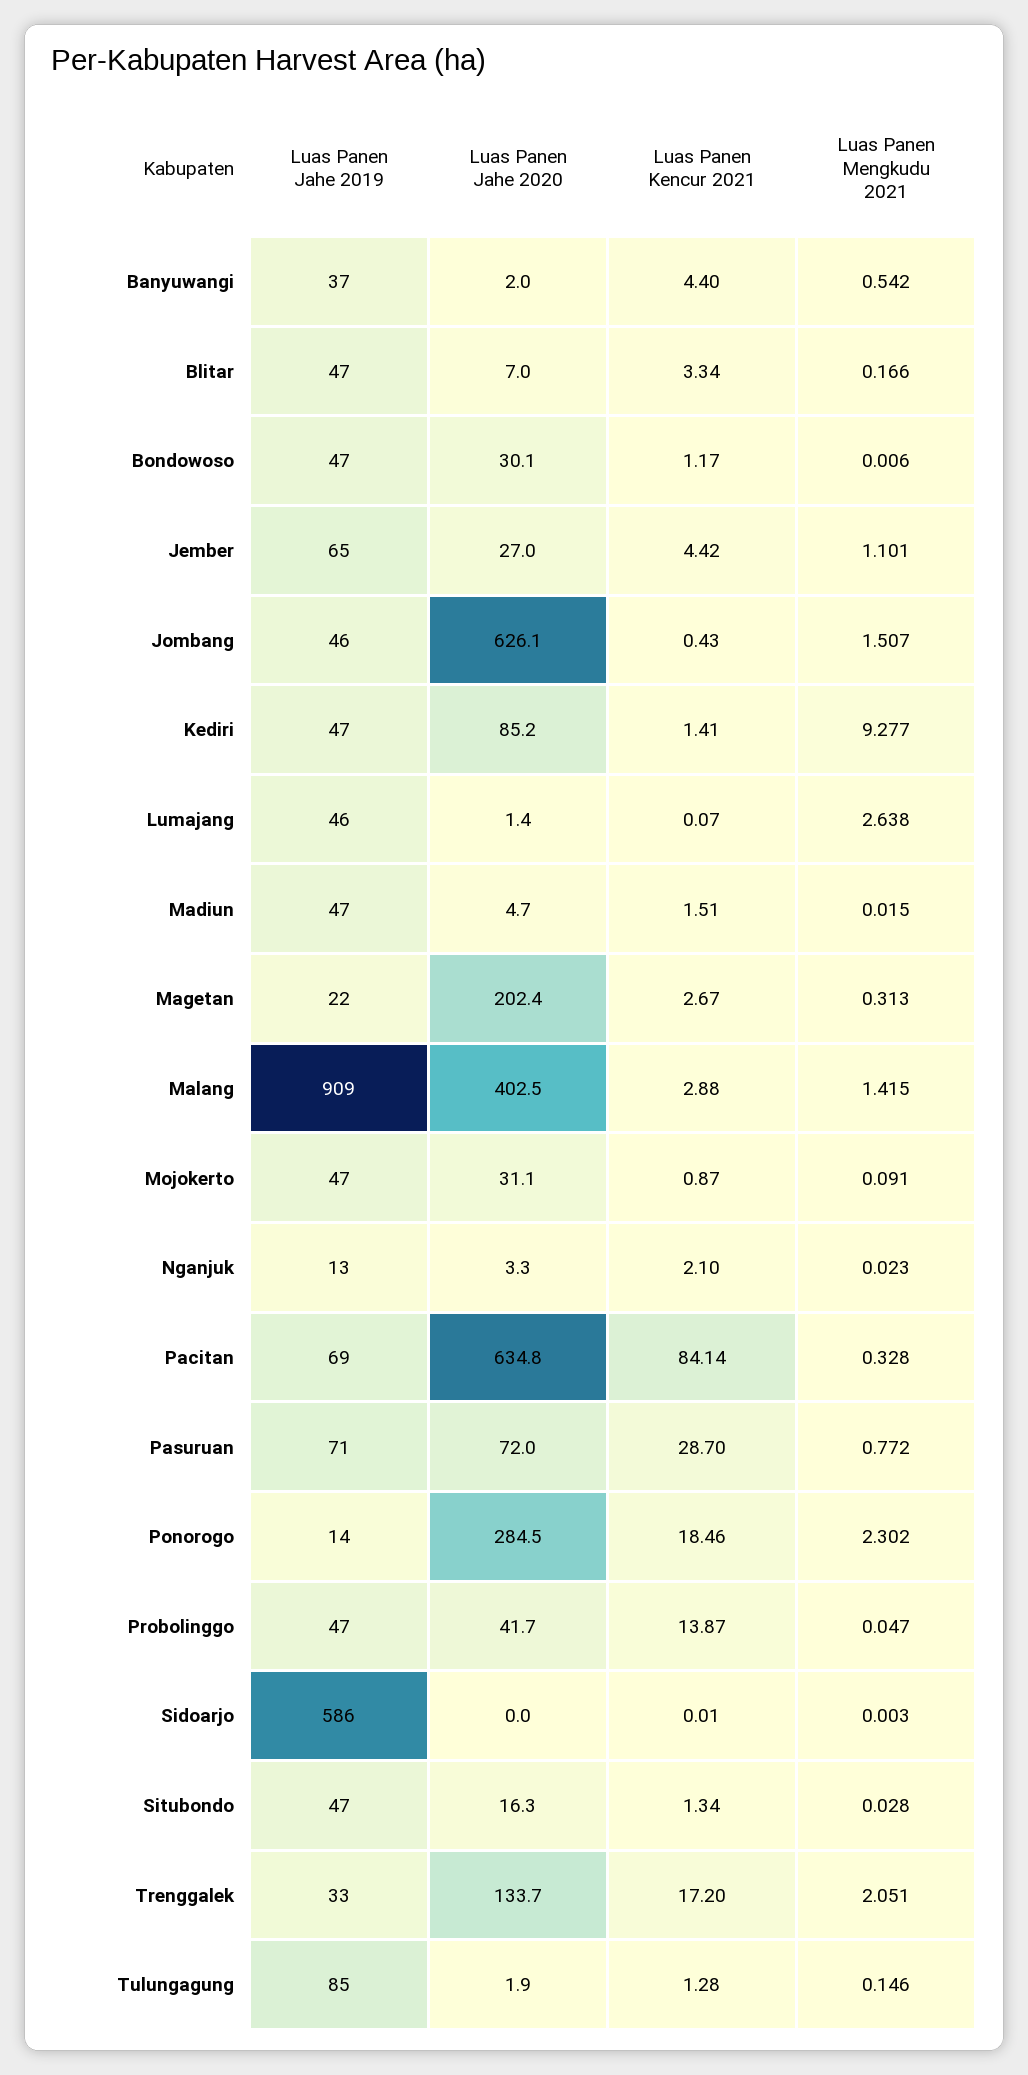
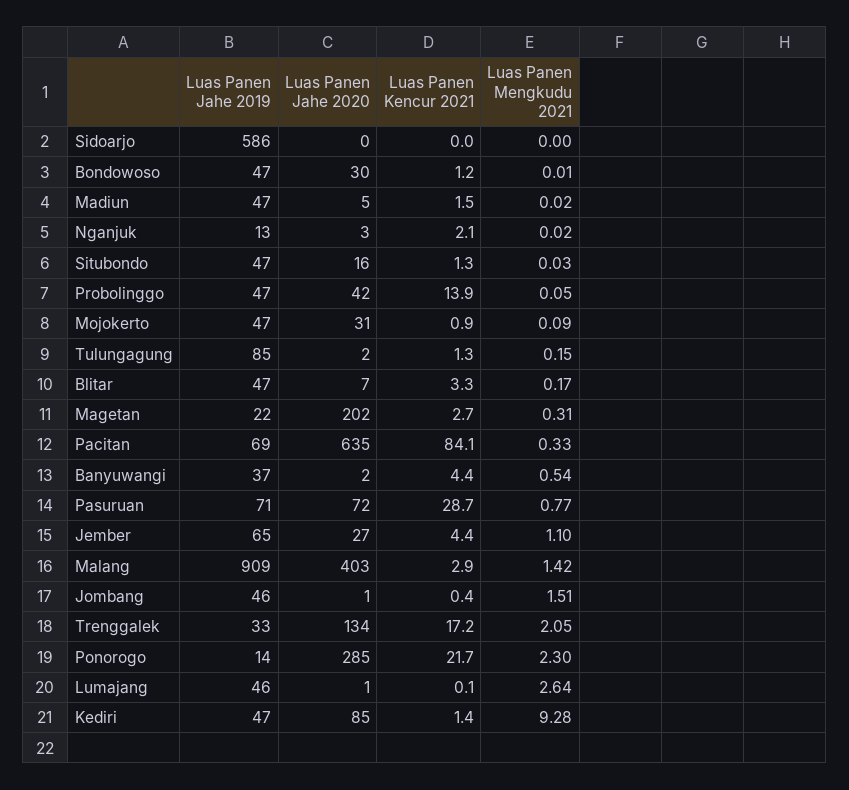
  {
    "Luas Panen Jahe 2019": {
      "Banyuwangi": 37,
      "Blitar": 47,
      "Bondowoso": 47,
      "Jember": 65,
      "Jombang": 46,
      "Kediri": 47,
      "Lumajang": 46,
      "Madiun": 47,
      "Magetan": 22,
      "Malang": 909,
      "Mojokerto": 47,
      "Nganjuk": 13,
      "Pacitan": 69,
      "Pasuruan": 71,
      "Ponorogo": 14,
      "Probolinggo": 47,
      "Sidoarjo": 586,
      "Situbondo": 47,
      "Trenggalek": 33,
      "Tulungagung": 85
    },
    "Luas Panen Jahe 2020": {
      "Banyuwangi": 2,
      "Blitar": 7,
      "Bondowoso": 30.1,
      "Jember": 27,
-     "Jombang": 626.1,
+     "Jombang": 1,
      "Kediri": 85.2,
      "Lumajang": 1.4,
      "Madiun": 4.7,
      "Magetan": 202.4,
      "Malang": 402.5,
      "Mojokerto": 31.1,
      "Nganjuk": 3.3,
      "Pacitan": 634.8,
      "Pasuruan": 72,
      "Ponorogo": 284.5,
      "Probolinggo": 41.7,
      "Sidoarjo": 0,
      "Situbondo": 16.3,
      "Trenggalek": 133.7,
      "Tulungagung": 1.9
    },
    "Luas Panen Kencur 2021": {
      "Banyuwangi": 4.4,
      "Blitar": 3.34,
      "Bondowoso": 1.17,
      "Jember": 4.42,
      "Jombang": 0.43,
      "Kediri": 1.41,
      "Lumajang": 0.07,
      "Madiun": 1.51,
      "Magetan": 2.67,
      "Malang": 2.88,
      "Mojokerto": 0.87,
      "Nganjuk": 2.1,
      "Pacitan": 84.14,
      "Pasuruan": 28.7,
-     "Ponorogo": 18.46,
+     "Ponorogo": 21.7,
      "Probolinggo": 13.87,
      "Sidoarjo": 0.01,
      "Situbondo": 1.34,
      "Trenggalek": 17.2,
      "Tulungagung": 1.28
    },
    "Luas Panen Mengkudu 2021": {
      "Banyuwangi": 0.542,
      "Blitar": 0.166,
      "Bondowoso": 0.006,
      "Jember": 1.101,
      "Jombang": 1.507,
      "Kediri": 9.277,
      "Lumajang": 2.638,
      "Madiun": 0.015,
      "Magetan": 0.313,
      "Malang": 1.415,
      "Mojokerto": 0.091,
      "Nganjuk": 0.023,
      "Pacitan": 0.328,
      "Pasuruan": 0.772,
      "Ponorogo": 2.302,
      "Probolinggo": 0.047,
      "Sidoarjo": 0.003,
      "Situbondo": 0.028,
      "Trenggalek": 2.051,
      "Tulungagung": 0.146
    }
  }

